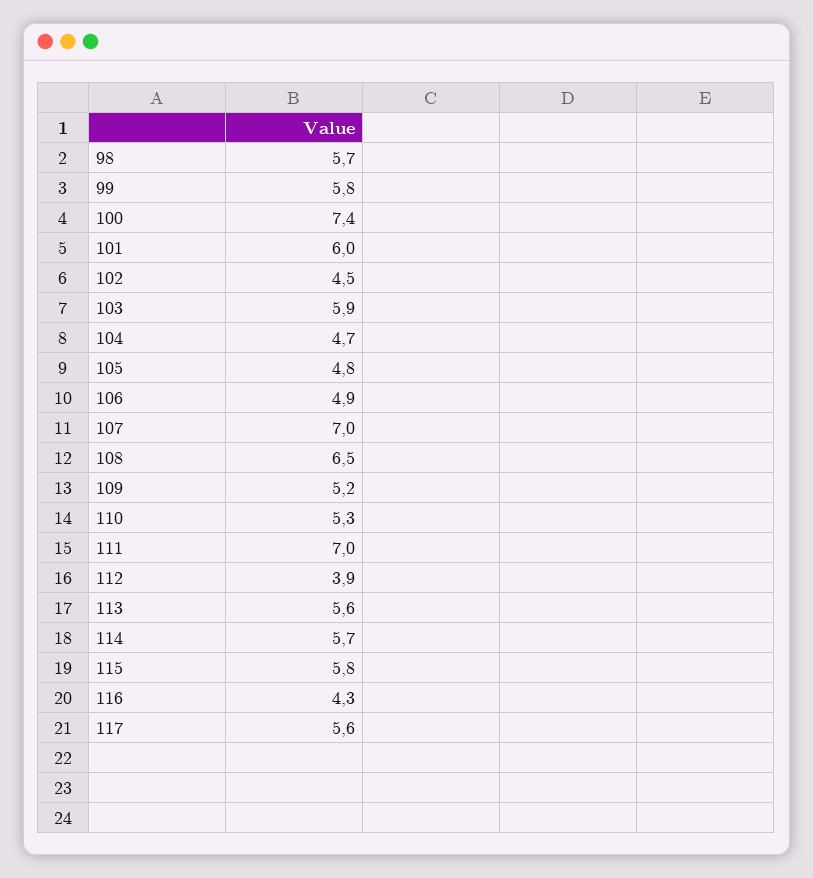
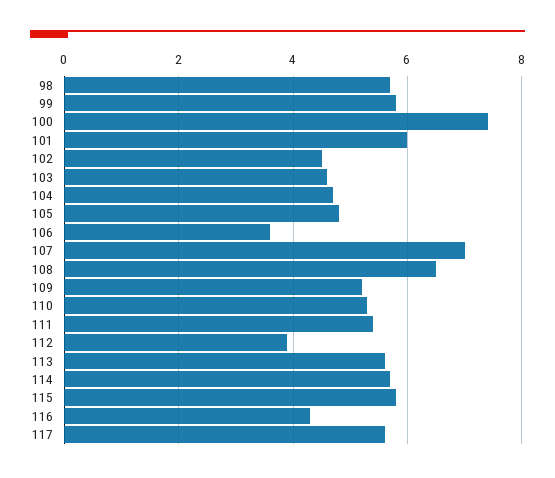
  {
    "98": 5.7,
    "99": 5.8,
    "100": 7.4,
    "101": 6,
    "102": 4.5,
-   "103": 5.9,
+   "103": 4.5,
    "104": 4.7,
    "105": 4.8,
-   "106": 4.9,
+   "106": 3.5,
    "107": 7,
    "108": 6.5,
    "109": 5.2,
    "110": 5.3,
-   "111": 7,
+   "111": 5.5,
    "112": 3.9,
    "113": 5.6,
    "114": 5.7,
    "115": 5.8,
    "116": 4.3,
    "117": 5.6
  }

